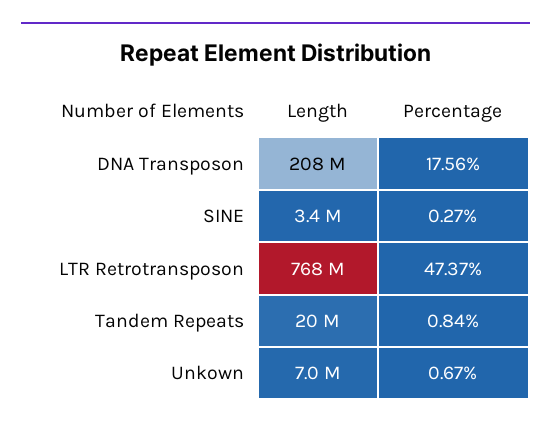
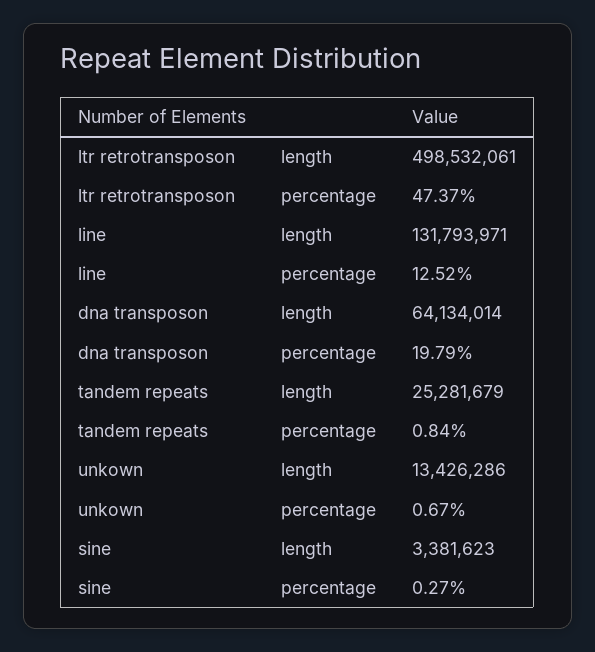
  {
    "Length": {
-     "DNA Transposon": 208000000,
+     "DNA Transposon": 64134014,
      "SINE": 3381623,
-     "LTR Retrotransposon": 768000000,
+     "LTR Retrotransposon": 498532061,
-     "Tandem Repeats": 20000000,
+     "Tandem Repeats": 25281679,
-     "Unkown": 7000000
+     "Unkown": 13426286,
+     "line": 131793971
    },
    "Percentage": {
-     "DNA Transposon": 17.56,
+     "DNA Transposon": 19.79,
      "SINE": 0.27,
      "LTR Retrotransposon": 47.37,
      "Tandem Repeats": 0.84,
-     "Unkown": 0.67
+     "Unkown": 0.67,
+     "line": 12.52
    }
  }

